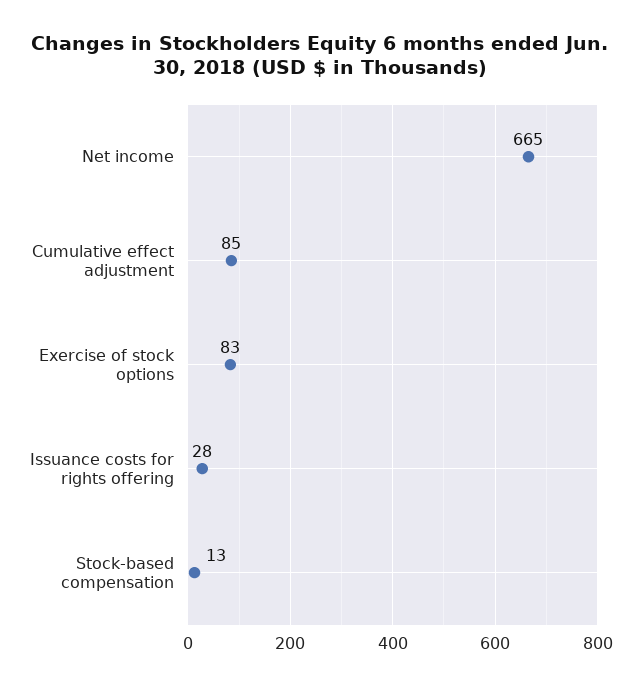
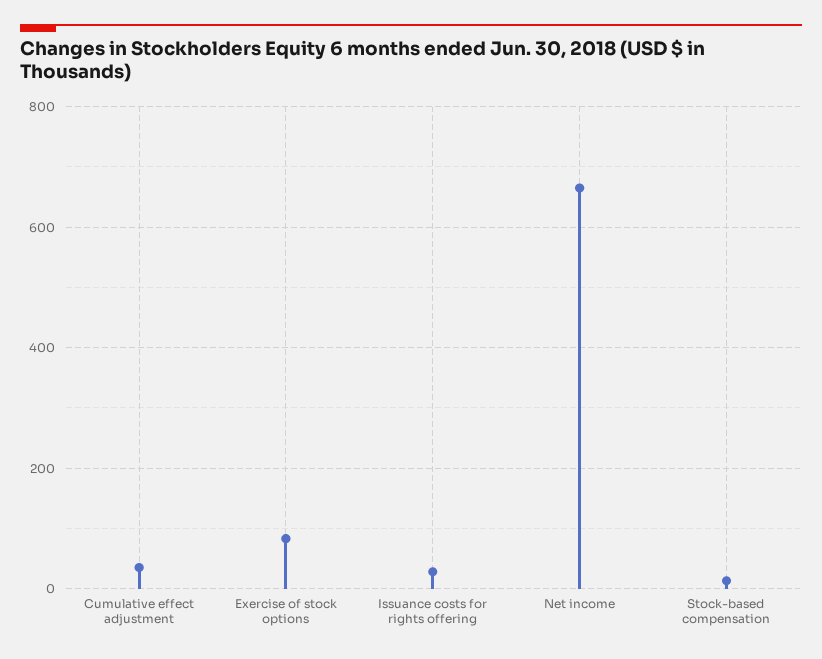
  {
    "Net income": 665,
-   "Cumulative effect adjustment": 85,
+   "Cumulative effect adjustment": 40,
    "Exercise of stock options": 83,
    "Issuance costs for rights offering": 28,
    "Stock-based compensation": 13
  }

